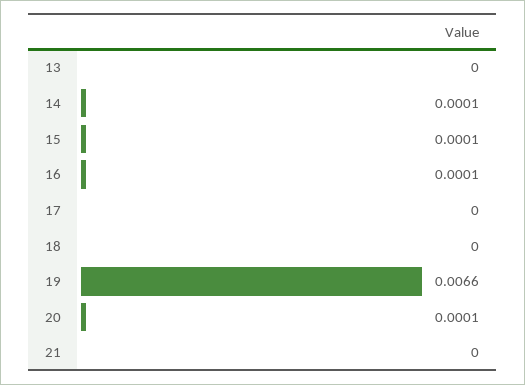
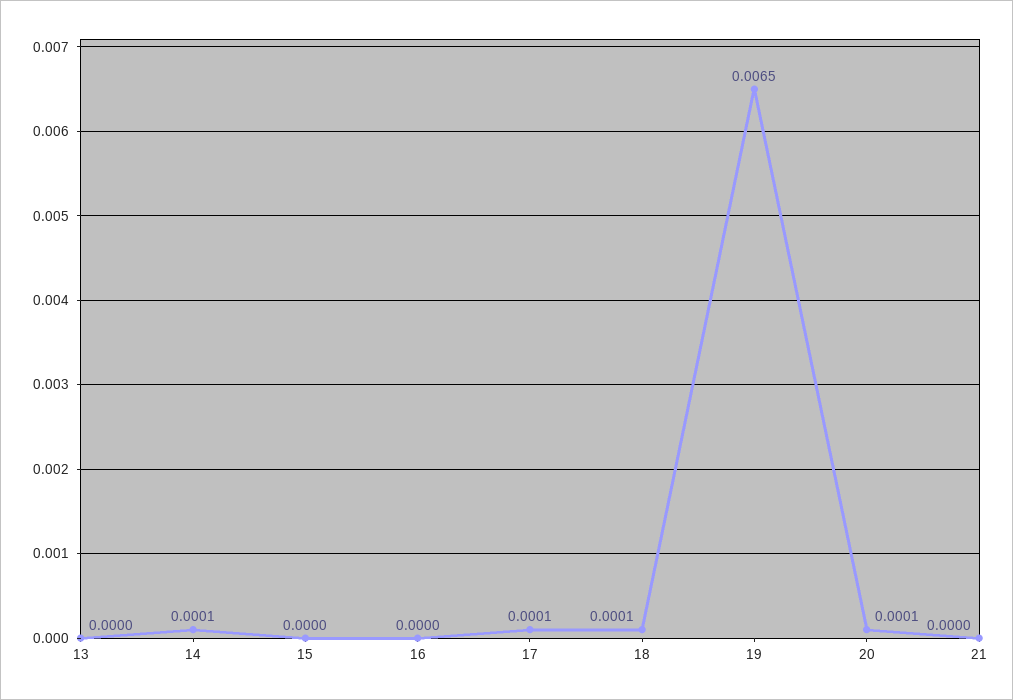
  {
    "13": 0,
    "14": 0.0001,
-   "15": 0.0001,
+   "15": 0,
-   "16": 0.0001,
+   "16": 0,
-   "17": 0,
+   "17": 0.0001,
-   "18": 0,
+   "18": 0.0001,
-   "19": 0.0066,
+   "19": 0.0065,
    "20": 0.0001,
    "21": 0
  }

